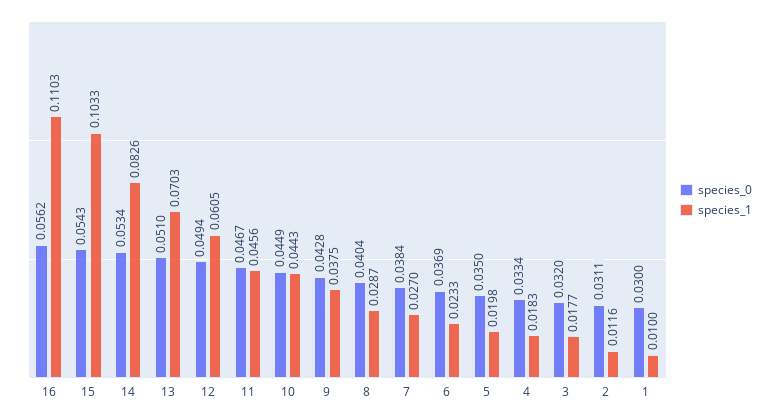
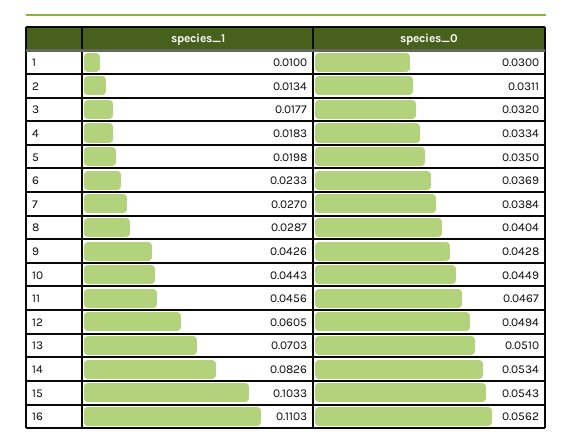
  {
    "species_0": {
      "16": 0.0562,
      "15": 0.0543,
      "14": 0.0534,
      "13": 0.051,
      "12": 0.0494,
      "11": 0.0467,
      "10": 0.0449,
      "9": 0.0428,
      "8": 0.0404,
      "7": 0.0384,
      "6": 0.0369,
      "5": 0.035,
      "4": 0.0334,
      "3": 0.032,
      "2": 0.0311,
      "1": 0.03
    },
    "species_1": {
      "16": 0.1103,
      "15": 0.1033,
      "14": 0.0826,
      "13": 0.0703,
      "12": 0.0605,
      "11": 0.0456,
      "10": 0.0443,
-     "9": 0.0375,
+     "9": 0.0426,
      "8": 0.0287,
      "7": 0.027,
      "6": 0.0233,
      "5": 0.0198,
      "4": 0.0183,
      "3": 0.0177,
-     "2": 0.0116,
+     "2": 0.0134,
      "1": 0.01
    }
  }

